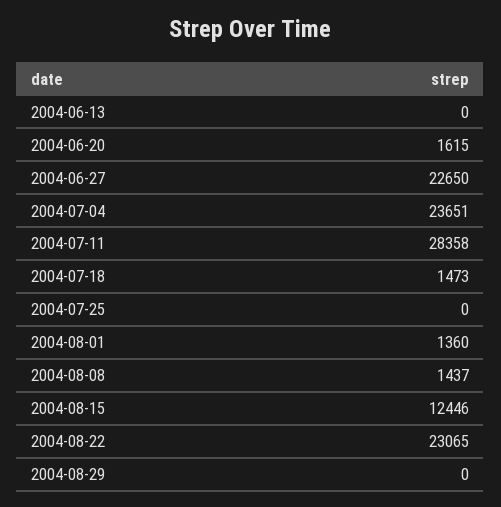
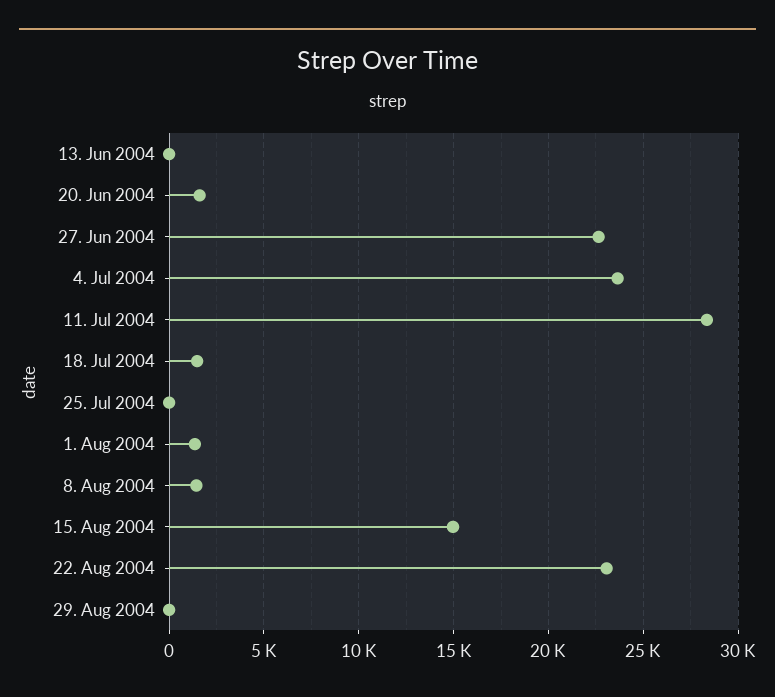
  {
    "2004-06-13": 0,
    "2004-06-20": 1615,
    "2004-06-27": 22650,
    "2004-07-04": 23651,
    "2004-07-11": 28358,
    "2004-07-18": 1473,
    "2004-07-25": 0,
    "2004-08-01": 1360,
    "2004-08-08": 1437,
-   "2004-08-15": 12446,
+   "2004-08-15": 15000,
    "2004-08-22": 23065,
    "2004-08-29": 0
  }

